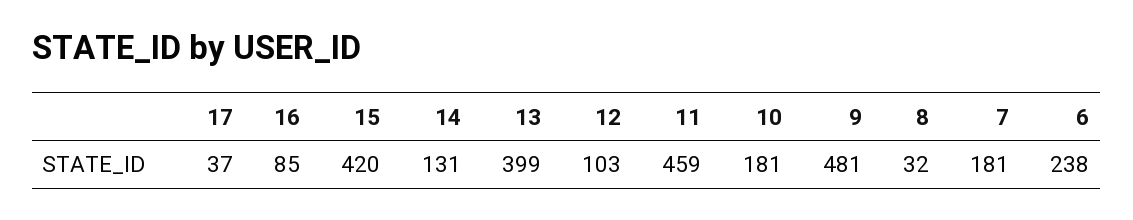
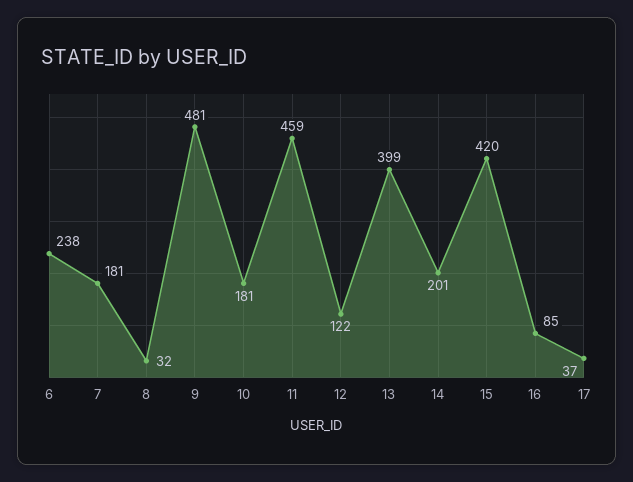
  {
    "17": 37,
    "16": 85,
    "15": 420,
-   "14": 131,
+   "14": 201,
    "13": 399,
-   "12": 103,
+   "12": 122,
    "11": 459,
    "10": 181,
    "9": 481,
    "8": 32,
    "7": 181,
    "6": 238
  }

